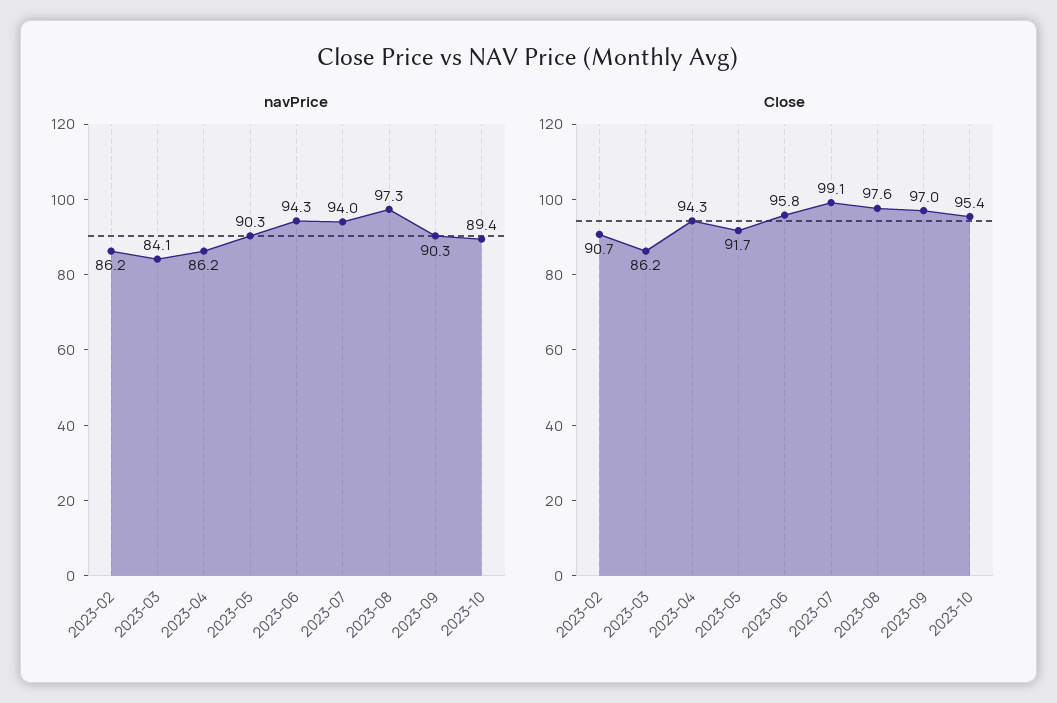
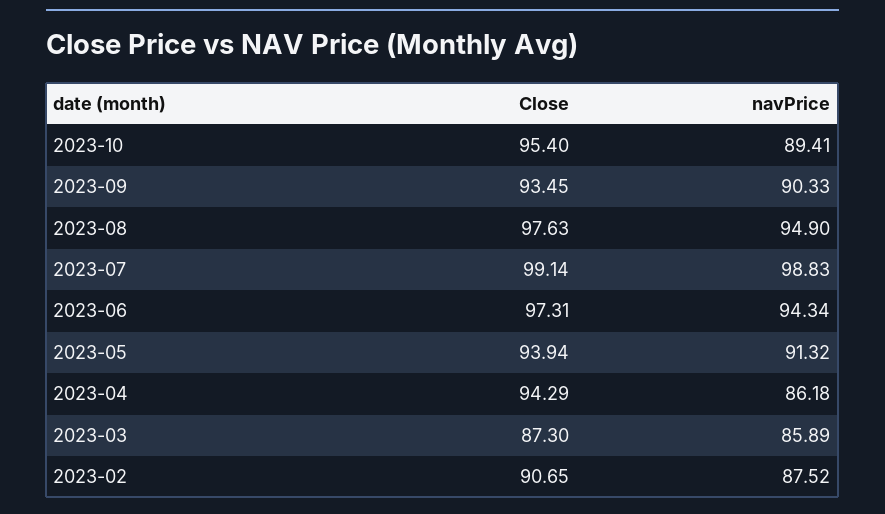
  {
    "navPrice": {
-     "2023-02": 86.2,
+     "2023-02": 87.52,
-     "2023-03": 84.1,
+     "2023-03": 85.89,
      "2023-04": 86.18,
-     "2023-05": 90.3,
+     "2023-05": 91.32,
      "2023-06": 94.34,
-     "2023-07": 94,
+     "2023-07": 98.83,
-     "2023-08": 97.3,
+     "2023-08": 94.9,
      "2023-09": 90.33,
      "2023-10": 89.41
    },
    "Close": {
      "2023-02": 90.65,
-     "2023-03": 86.2,
+     "2023-03": 87.3,
      "2023-04": 94.29,
-     "2023-05": 91.7,
+     "2023-05": 93.94,
-     "2023-06": 95.8,
+     "2023-06": 97.31,
      "2023-07": 99.14,
      "2023-08": 97.63,
-     "2023-09": 97,
+     "2023-09": 93.45,
      "2023-10": 95.4
    }
  }

